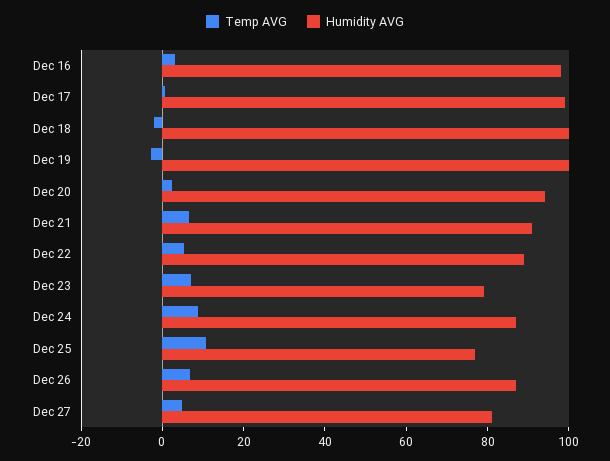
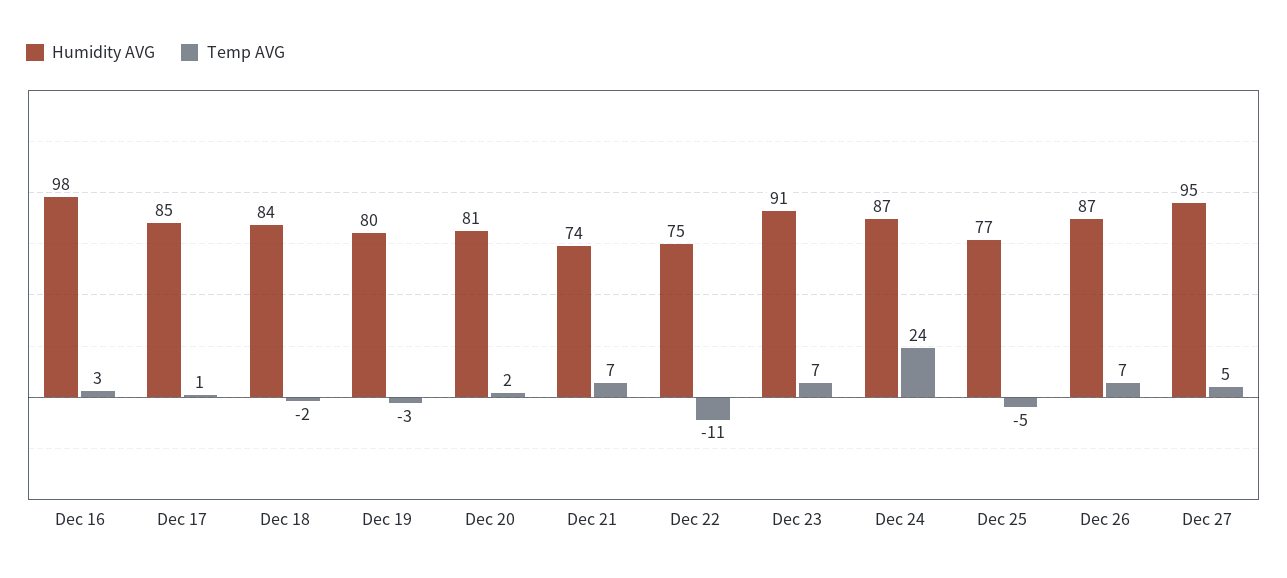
  {
    "Temp AVG": {
      "Dec 16": 3,
      "Dec 17": 1,
      "Dec 18": -2,
      "Dec 19": -3,
      "Dec 20": 2,
      "Dec 21": 7,
-     "Dec 22": 5,
+     "Dec 22": -11,
      "Dec 23": 7,
-     "Dec 24": 10,
+     "Dec 24": 24,
-     "Dec 25": 10,
+     "Dec 25": -5,
      "Dec 26": 7,
      "Dec 27": 5
    },
    "Humidity AVG": {
      "Dec 16": 98,
-     "Dec 17": 100,
+     "Dec 17": 85,
-     "Dec 18": 100,
+     "Dec 18": 84,
-     "Dec 19": 100,
+     "Dec 19": 80,
-     "Dec 20": 95,
+     "Dec 20": 81,
-     "Dec 21": 90,
+     "Dec 21": 74,
-     "Dec 22": 90,
+     "Dec 22": 75,
-     "Dec 23": 80,
+     "Dec 23": 91,
      "Dec 24": 87,
      "Dec 25": 77,
      "Dec 26": 87,
-     "Dec 27": 80
+     "Dec 27": 95
    }
  }

